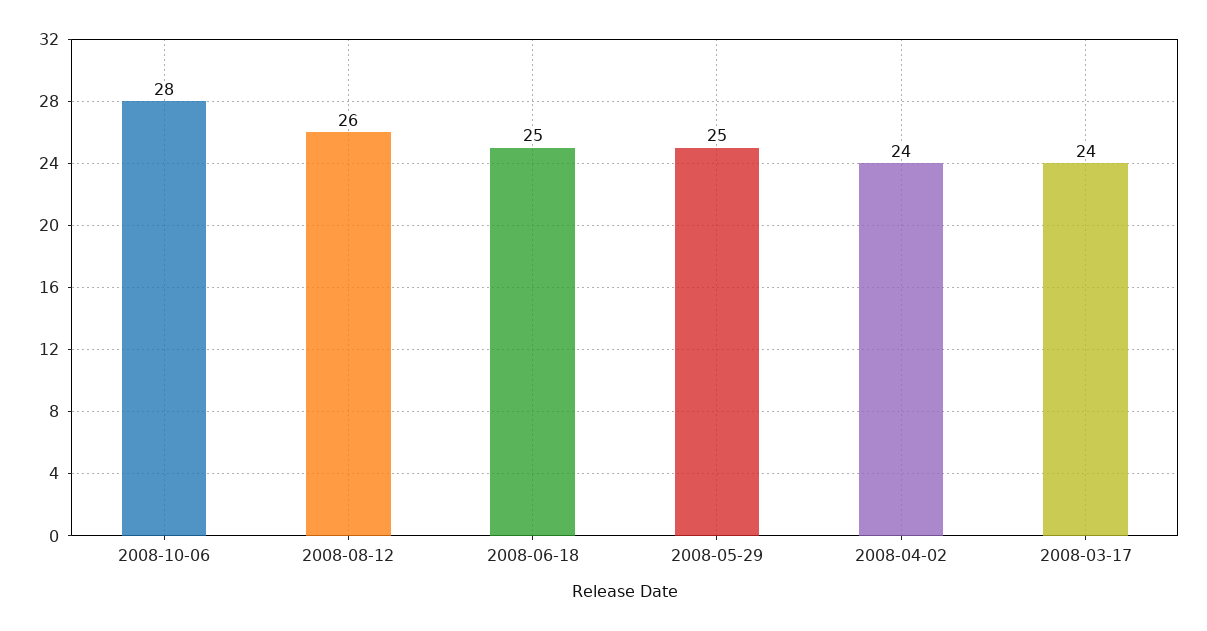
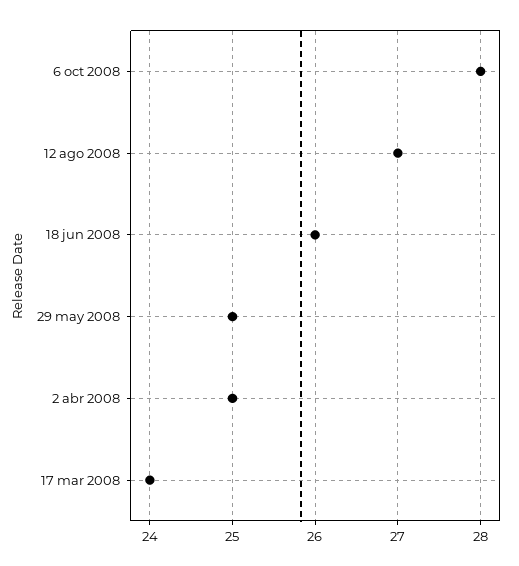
  {
    "2008-10-06": 28,
-   "2008-08-12": 26,
+   "2008-08-12": 27,
-   "2008-06-18": 25,
+   "2008-06-18": 26,
    "2008-05-29": 25,
-   "2008-04-02": 24,
+   "2008-04-02": 25,
    "2008-03-17": 24
  }

